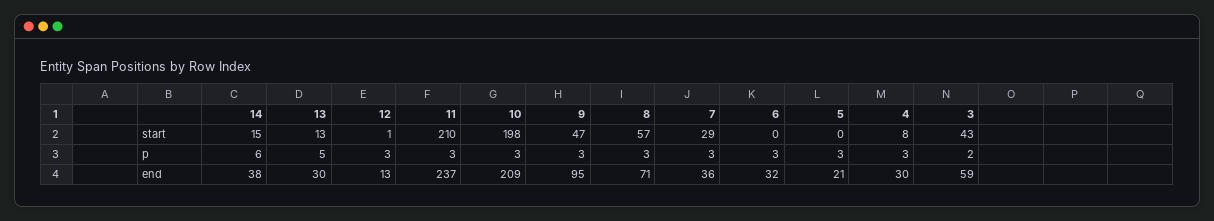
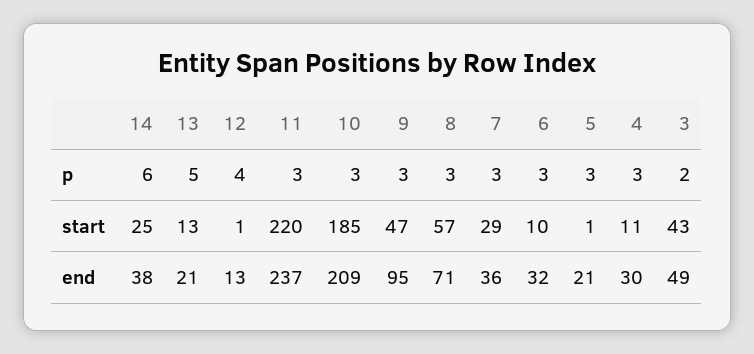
  {
    "14": {
-     "start": 15,
+     "start": 25,
      "p": 6,
      "end": 38
    },
    "13": {
      "start": 13,
      "p": 5,
-     "end": 30
+     "end": 21
    },
    "12": {
      "start": 1,
-     "p": 3,
+     "p": 4,
      "end": 13
    },
    "11": {
-     "start": 210,
+     "start": 220,
      "p": 3,
      "end": 237
    },
    "10": {
-     "start": 198,
+     "start": 185,
      "p": 3,
      "end": 209
    },
    "9": {
      "start": 47,
      "p": 3,
      "end": 95
    },
    "8": {
      "start": 57,
      "p": 3,
      "end": 71
    },
    "7": {
      "start": 29,
      "p": 3,
      "end": 36
    },
    "6": {
-     "start": 0,
+     "start": 10,
      "p": 3,
      "end": 32
    },
    "5": {
-     "start": 0,
+     "start": 1,
      "p": 3,
      "end": 21
    },
    "4": {
-     "start": 8,
+     "start": 11,
      "p": 3,
      "end": 30
    },
    "3": {
      "start": 43,
      "p": 2,
-     "end": 59
+     "end": 49
    }
  }

